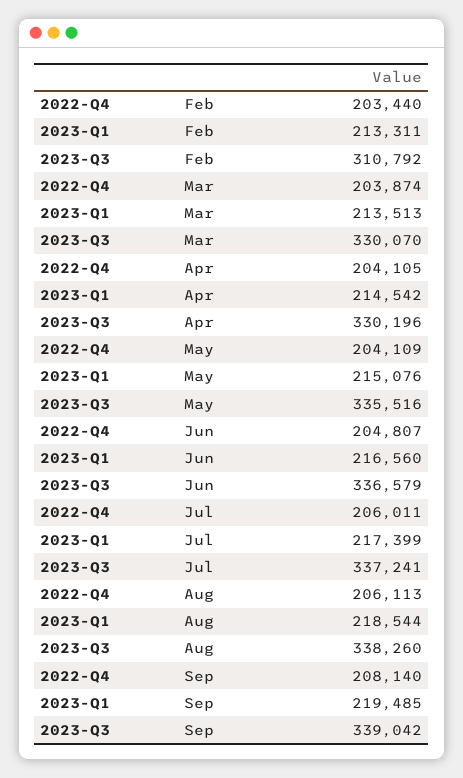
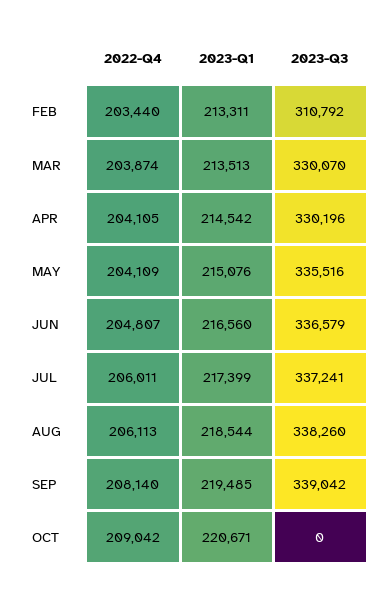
  {
    "2022-Q4": {
      "Feb": 203440,
      "Mar": 203874,
      "Apr": 204105,
      "May": 204109,
      "Jun": 204807,
      "Jul": 206011,
      "Aug": 206113,
-     "Sep": 208140
+     "Sep": 208140,
+     "OCT": 209042
    },
    "2023-Q1": {
      "Feb": 213311,
      "Mar": 213513,
      "Apr": 214542,
      "May": 215076,
      "Jun": 216560,
      "Jul": 217399,
      "Aug": 218544,
-     "Sep": 219485
+     "Sep": 219485,
+     "OCT": 220671
    },
    "2023-Q3": {
      "Feb": 310792,
      "Mar": 330070,
      "Apr": 330196,
      "May": 335516,
      "Jun": 336579,
      "Jul": 337241,
      "Aug": 338260,
-     "Sep": 339042
+     "Sep": 339042,
+     "OCT": 0
    }
  }

